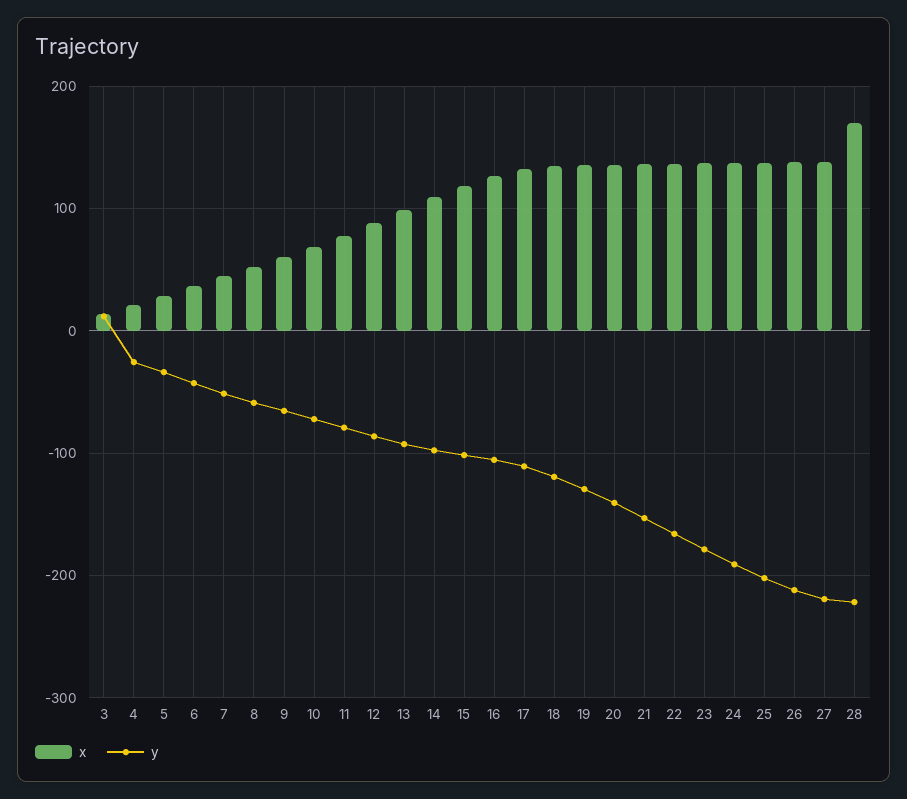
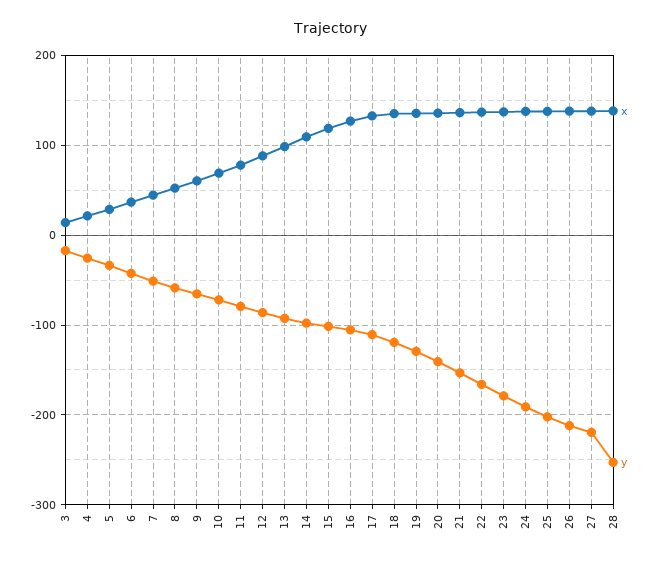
  {
    "x": {
      "3": 10,
      "4": 20,
      "5": 30,
      "6": 40,
      "7": 40,
      "8": 50,
      "9": 60,
      "10": 70,
      "11": 80,
      "12": 90,
      "13": 100,
      "14": 110,
      "15": 120,
      "16": 130,
      "17": 130,
      "18": 140,
      "19": 140,
      "20": 140,
      "21": 140,
      "22": 140,
      "23": 140,
      "24": 140,
      "25": 140,
      "26": 140,
      "27": 140,
-     "28": 170
+     "28": 140
    },
    "y": {
-     "3": 10,
+     "3": -20,
      "4": -30,
      "5": -30,
      "6": -40,
      "7": -50,
      "8": -60,
      "9": -70,
      "10": -70,
      "11": -80,
      "12": -90,
      "13": -90,
      "14": -100,
      "15": -100,
      "16": -110,
      "17": -110,
      "18": -120,
      "19": -130,
      "20": -140,
      "21": -150,
      "22": -170,
      "23": -180,
      "24": -190,
      "25": -200,
      "26": -210,
      "27": -220,
-     "28": -220
+     "28": -250
    }
  }

